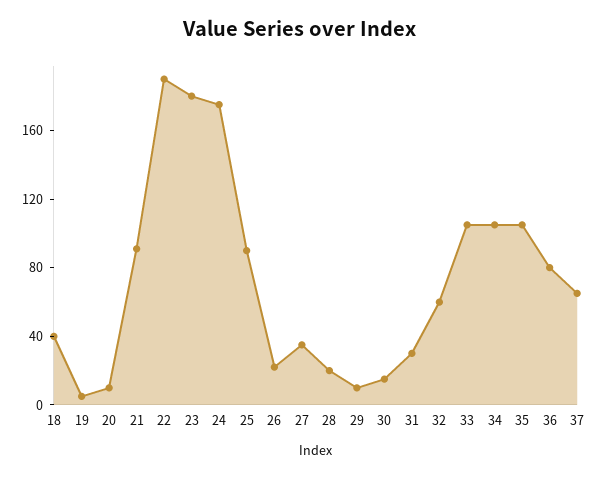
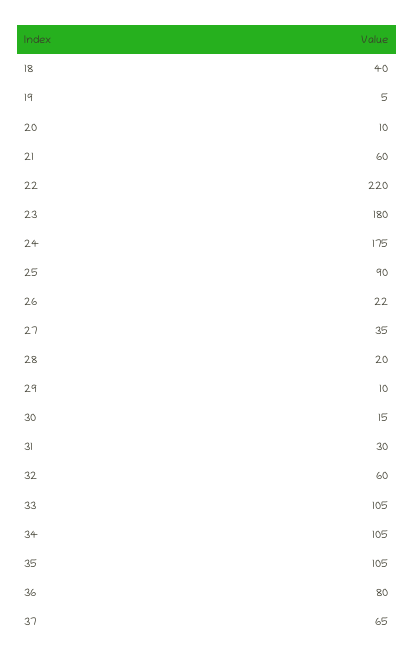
  {
    "18": 40,
    "19": 5,
    "20": 10,
-   "21": 90,
+   "21": 60,
-   "22": 190,
+   "22": 220,
    "23": 180,
    "24": 175,
    "25": 90,
    "26": 22,
    "27": 35,
    "28": 20,
    "29": 10,
    "30": 15,
    "31": 30,
    "32": 60,
    "33": 105,
    "34": 105,
    "35": 105,
    "36": 80,
    "37": 65
  }

